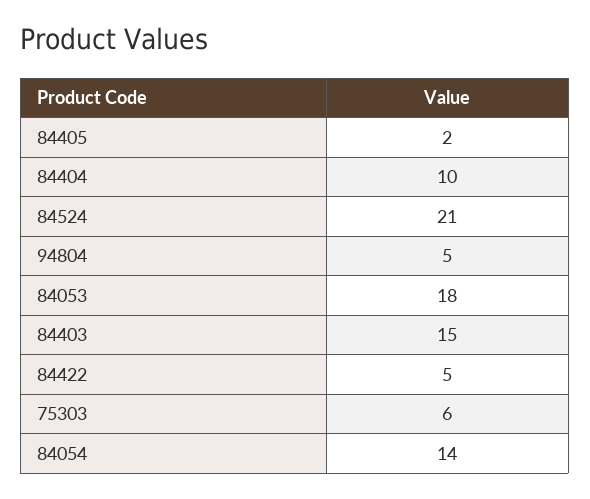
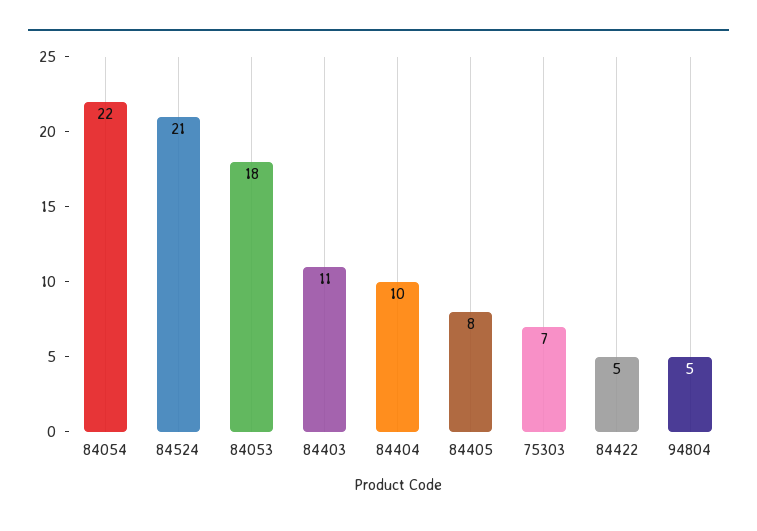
  {
-   "84405": 2,
+   "84405": 8,
    "84404": 10,
    "84524": 21,
    "94804": 5,
    "84053": 18,
-   "84403": 15,
+   "84403": 11,
    "84422": 5,
-   "75303": 6,
+   "75303": 7,
-   "84054": 14
+   "84054": 22
  }

